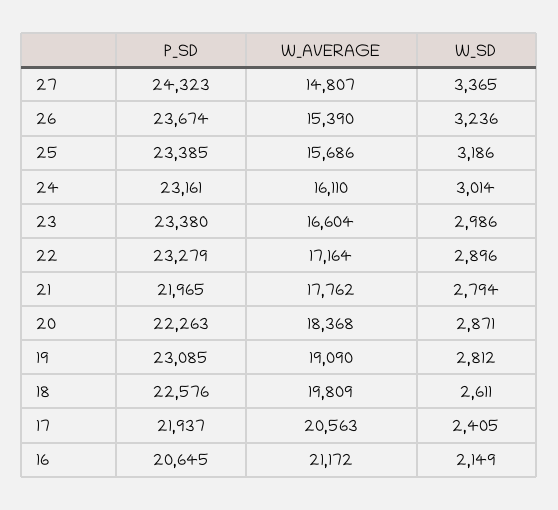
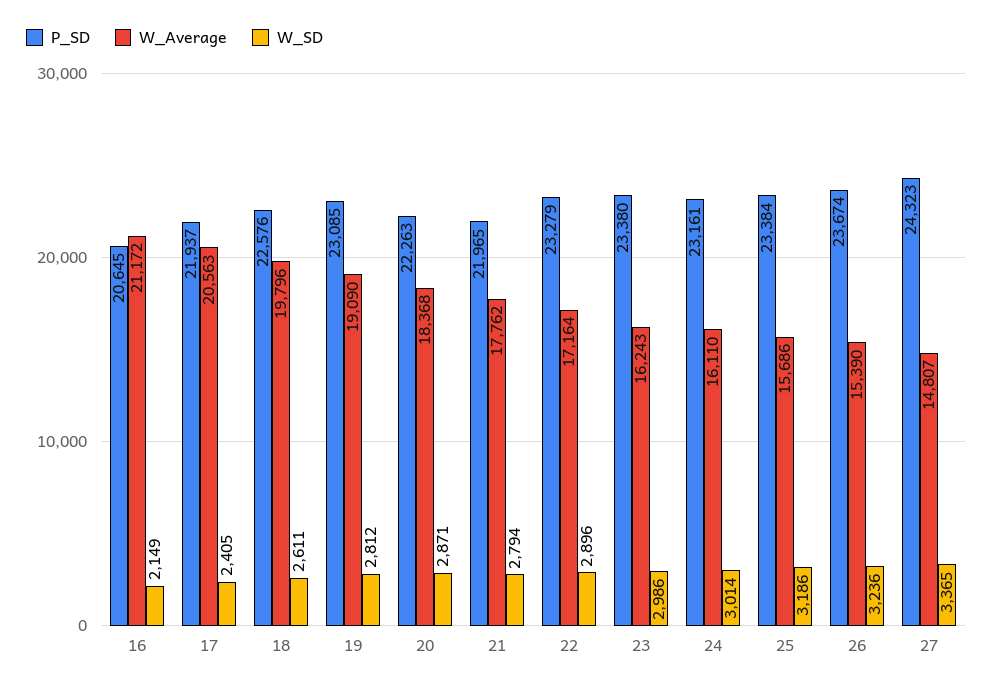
  {
    "P_SD": {
      "27": 24323,
      "26": 23674,
-     "25": 23385,
+     "25": 23384,
      "24": 23161,
      "23": 23380,
      "22": 23279,
      "21": 21965,
      "20": 22263,
      "19": 23085,
      "18": 22576,
      "17": 21937,
      "16": 20645
    },
    "W_AVERAGE": {
      "27": 14807,
      "26": 15390,
      "25": 15686,
      "24": 16110,
-     "23": 16604,
+     "23": 16243,
      "22": 17164,
      "21": 17762,
      "20": 18368,
      "19": 19090,
-     "18": 19809,
+     "18": 19796,
      "17": 20563,
      "16": 21172
    },
    "W_SD": {
      "27": 3365,
      "26": 3236,
      "25": 3186,
      "24": 3014,
      "23": 2986,
      "22": 2896,
      "21": 2794,
      "20": 2871,
      "19": 2812,
      "18": 2611,
      "17": 2405,
      "16": 2149
    }
  }

